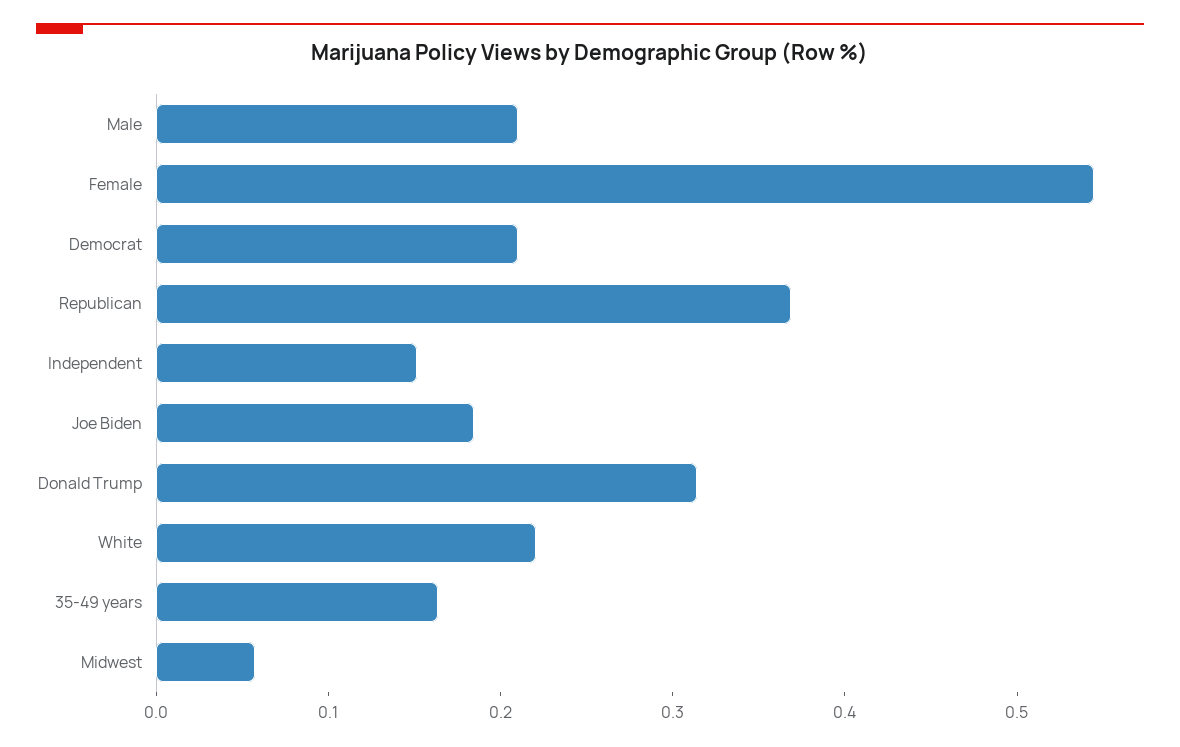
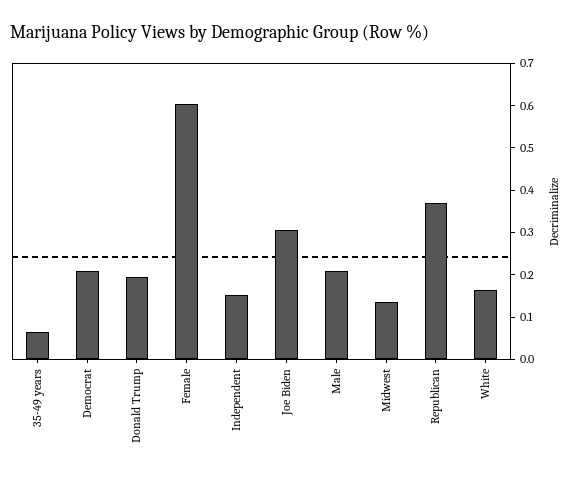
  {
    "Male": 0.22,
-   "Female": 0.54,
+   "Female": 0.6,
    "Democrat": 0.22,
    "Republican": 0.36,
    "Independent": 0.16,
-   "Joe Biden": 0.18,
+   "Joe Biden": 0.3,
-   "Donald Trump": 0.32,
+   "Donald Trump": 0.2,
-   "White": 0.22,
+   "White": 0.16,
-   "35-49 years": 0.16,
+   "35-49 years": 0.06,
-   "Midwest": 0.06
+   "Midwest": 0.14
  }

